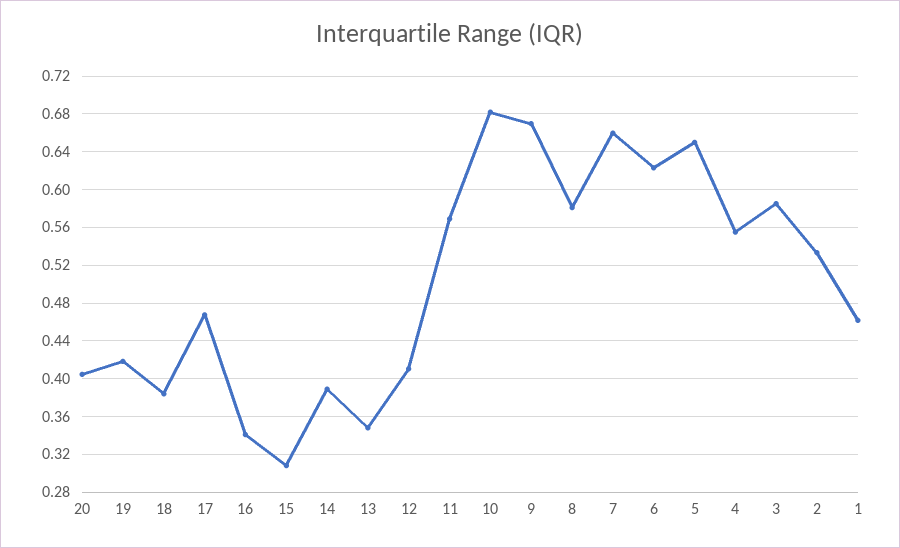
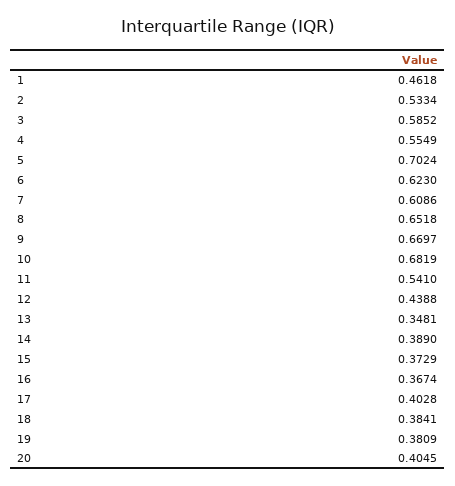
  {
    "20": 0.4045,
-   "19": 0.42,
+   "19": 0.3809,
    "18": 0.3841,
-   "17": 0.47,
+   "17": 0.4028,
-   "16": 0.34,
+   "16": 0.3674,
-   "15": 0.31,
+   "15": 0.3729,
    "14": 0.389,
    "13": 0.3481,
-   "12": 0.41,
+   "12": 0.4388,
-   "11": 0.57,
+   "11": 0.541,
    "10": 0.6819,
    "9": 0.6697,
-   "8": 0.58,
+   "8": 0.6518,
-   "7": 0.66,
+   "7": 0.6086,
    "6": 0.623,
-   "5": 0.65,
+   "5": 0.7024,
    "4": 0.5549,
    "3": 0.5852,
    "2": 0.5334,
    "1": 0.4618
  }

